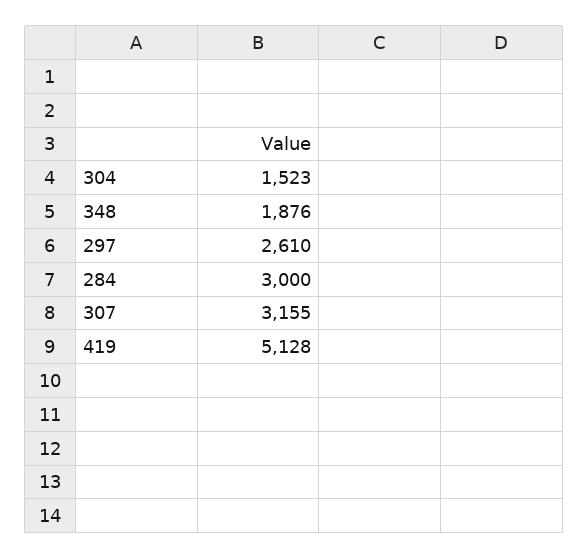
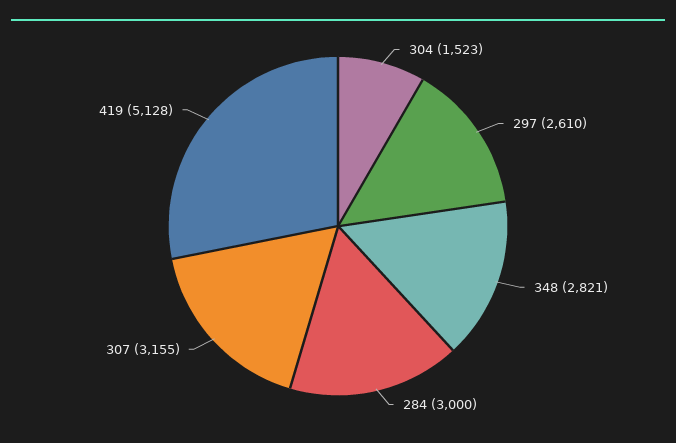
  {
    "304": 1523,
-   "348": 1876,
+   "348": 2821,
    "297": 2610,
    "284": 3000,
    "307": 3155,
    "419": 5128
  }

